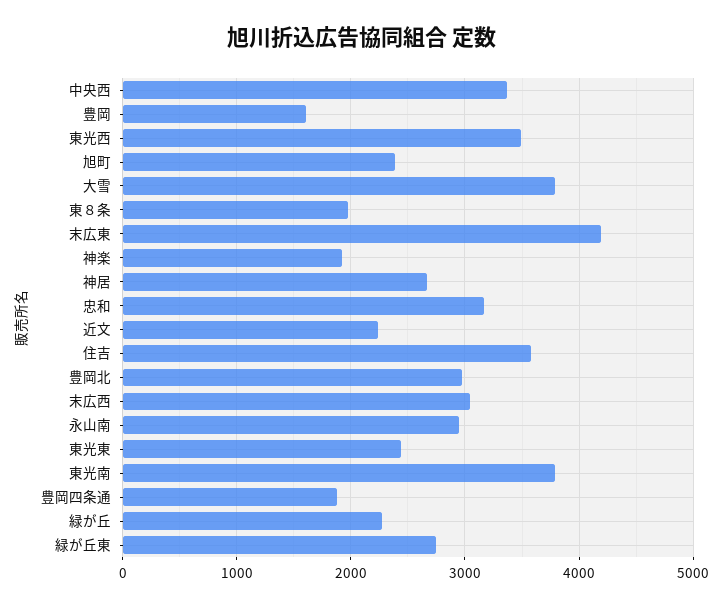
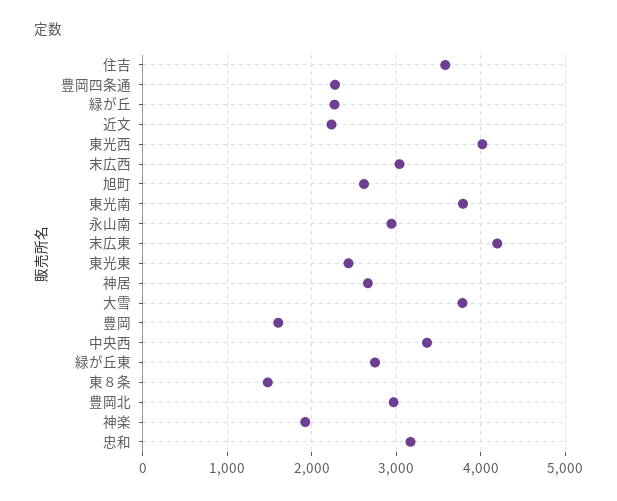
  {
    "中央西": 3400,
    "豊岡": 1600,
-   "東光西": 3500,
+   "東光西": 4000,
-   "旭町": 2400,
+   "旭町": 2600,
    "大雪": 3800,
-   "東８条": 2000,
+   "東８条": 1500,
    "末広東": 4200,
    "神楽": 1900,
    "神居": 2700,
    "忠和": 3200,
    "近文": 2200,
    "住吉": 3600,
    "豊岡北": 3000,
    "末広西": 3000,
    "永山南": 2900,
    "東光東": 2400,
    "東光南": 3800,
-   "豊岡四条通": 1900,
+   "豊岡四条通": 2300,
    "緑が丘": 2300,
    "緑が丘東": 2800
  }

